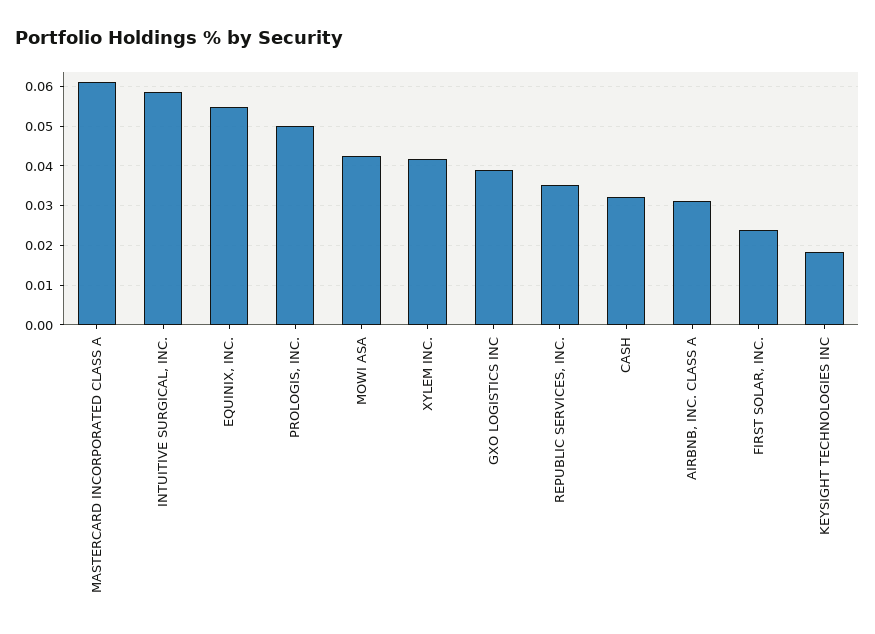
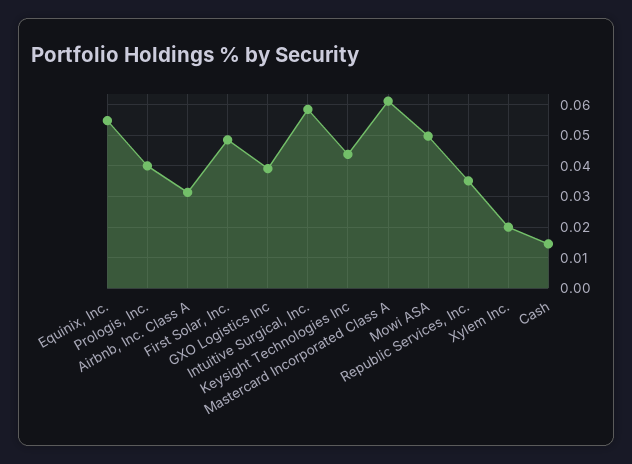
  {
    "MASTERCARD INCORPORATED CLASS A": 0.062,
    "INTUITIVE SURGICAL, INC.": 0.058,
    "EQUINIX, INC.": 0.054,
-   "PROLOGIS, INC.": 0.05,
+   "PROLOGIS, INC.": 0.04,
-   "MOWI ASA": 0.042,
+   "MOWI ASA": 0.05,
-   "XYLEM INC.": 0.042,
+   "XYLEM INC.": 0.02,
    "GXO LOGISTICS INC": 0.04,
    "REPUBLIC SERVICES, INC.": 0.036,
-   "CASH": 0.032,
+   "CASH": 0.014,
    "AIRBNB, INC. CLASS A": 0.032,
-   "FIRST SOLAR, INC.": 0.024,
+   "FIRST SOLAR, INC.": 0.048,
-   "KEYSIGHT TECHNOLOGIES INC": 0.018
+   "KEYSIGHT TECHNOLOGIES INC": 0.044
  }

